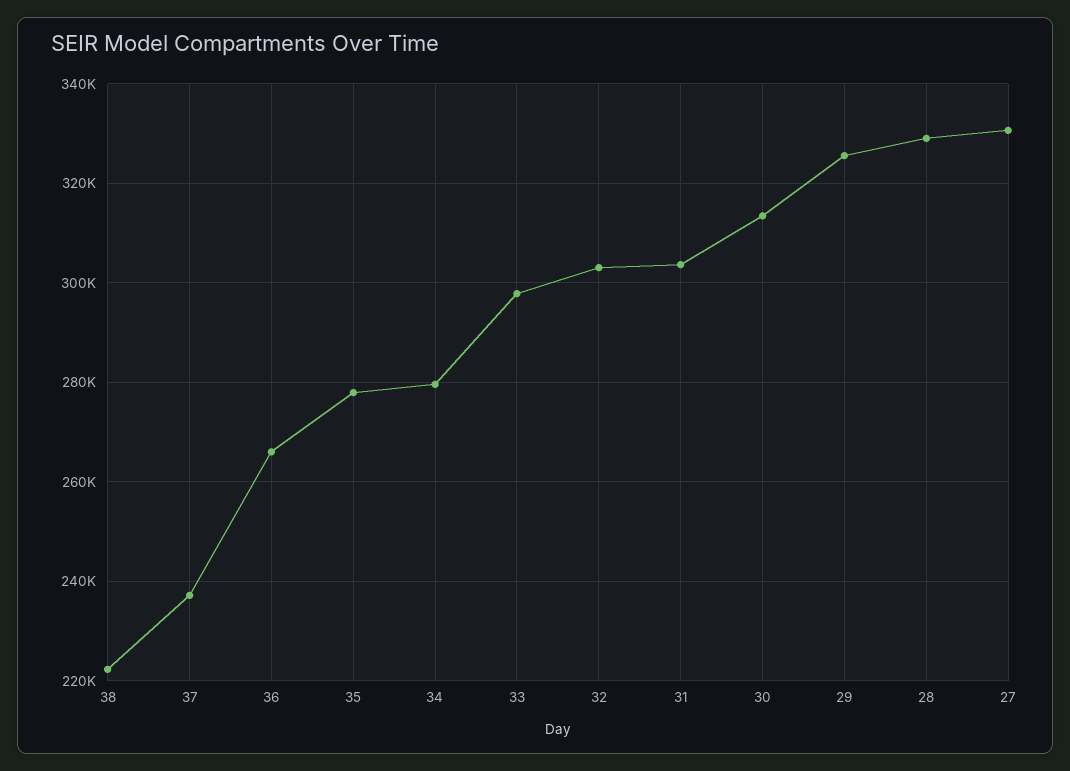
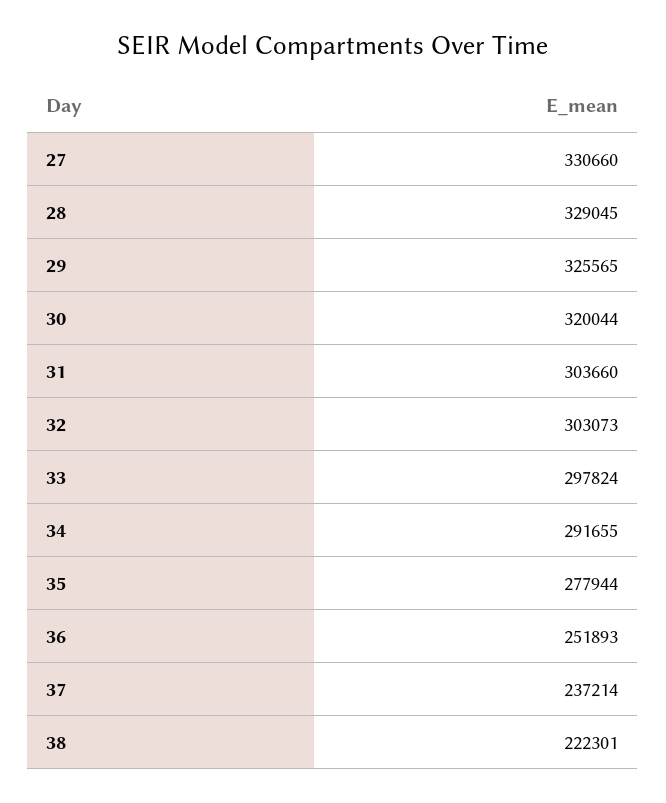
  {
    "38": 222301,
    "37": 237214,
-   "36": 266000,
+   "36": 251893,
    "35": 277944,
-   "34": 280000,
+   "34": 291655,
    "33": 297824,
    "32": 303073,
    "31": 303660,
-   "30": 314000,
+   "30": 320044,
    "29": 325565,
    "28": 329045,
    "27": 330660
  }

